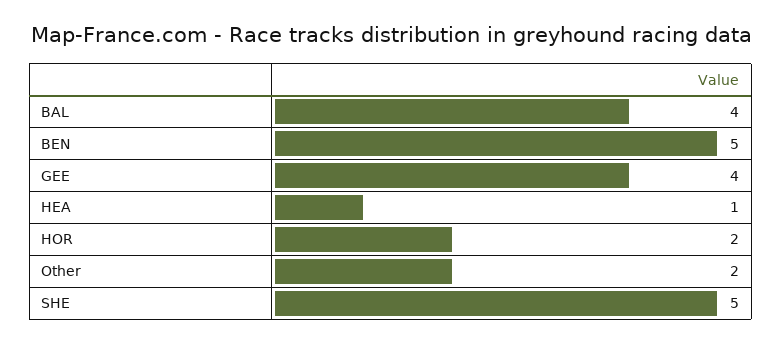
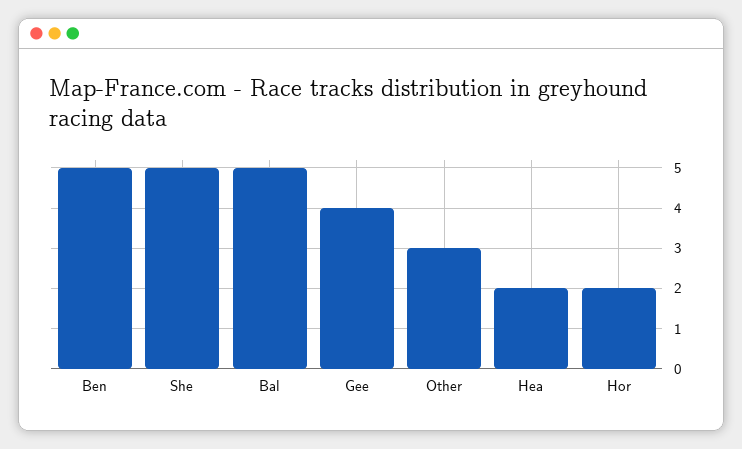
  {
-   "BAL": 4,
+   "BAL": 5,
    "BEN": 5,
    "GEE": 4,
-   "HEA": 1,
+   "HEA": 2,
    "HOR": 2,
-   "Other": 2,
+   "Other": 3,
    "SHE": 5
  }

